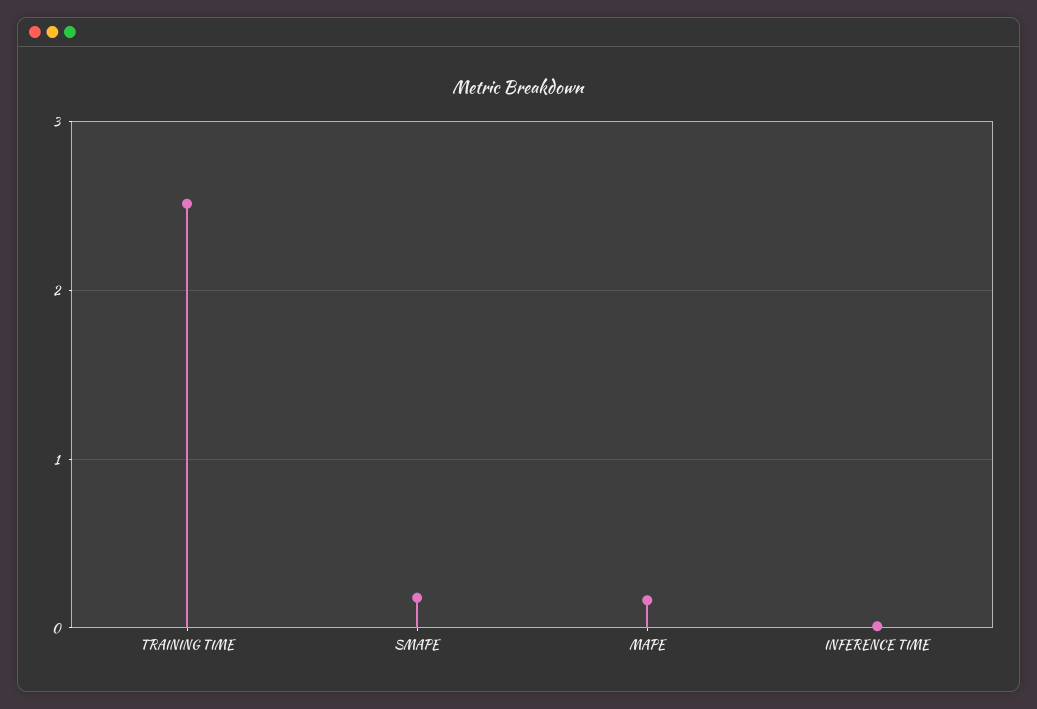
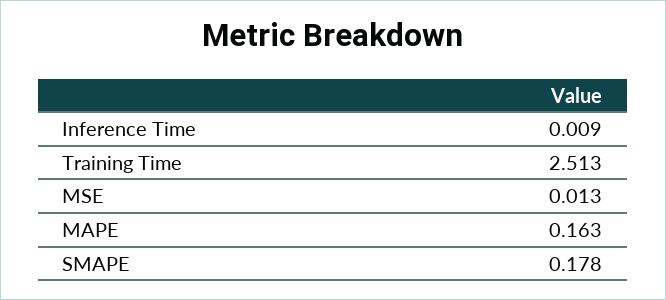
  {
    "TRAINING TIME": 2.513,
    "SMAPE": 0.178,
    "MAPE": 0.163,
-   "INFERENCE TIME": 0.009
+   "INFERENCE TIME": 0.009,
+   "MSE": 0.013
  }

